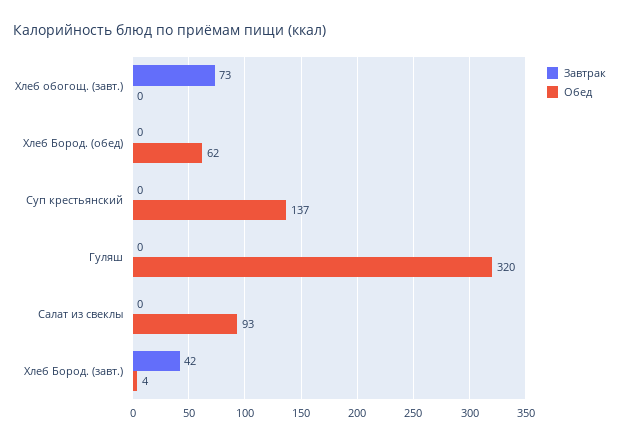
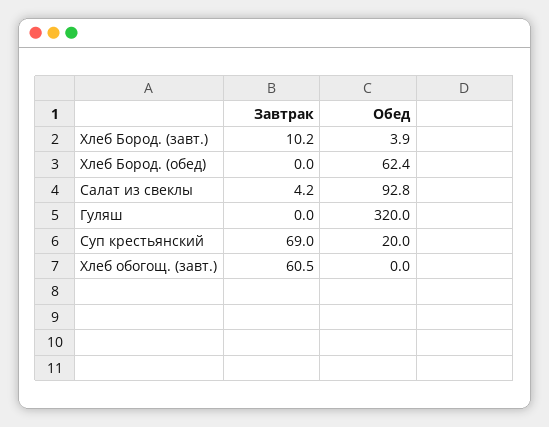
  {
    "Завтрак": {
-     "Хлеб обогощ. (завт.)": 73,
+     "Хлеб обогощ. (завт.)": 60.5,
      "Хлеб Бород. (обед)": 0,
-     "Суп крестьянский": 0,
+     "Суп крестьянский": 69,
      "Гуляш": 0,
-     "Салат из свеклы": 0,
+     "Салат из свеклы": 4.2,
-     "Хлеб Бород. (завт.)": 42
+     "Хлеб Бород. (завт.)": 10.2
    },
    "Обед": {
      "Хлеб обогощ. (завт.)": 0,
      "Хлеб Бород. (обед)": 62.4,
-     "Суп крестьянский": 137,
+     "Суп крестьянский": 20,
      "Гуляш": 320,
      "Салат из свеклы": 92.8,
      "Хлеб Бород. (завт.)": 3.9
    }
  }

